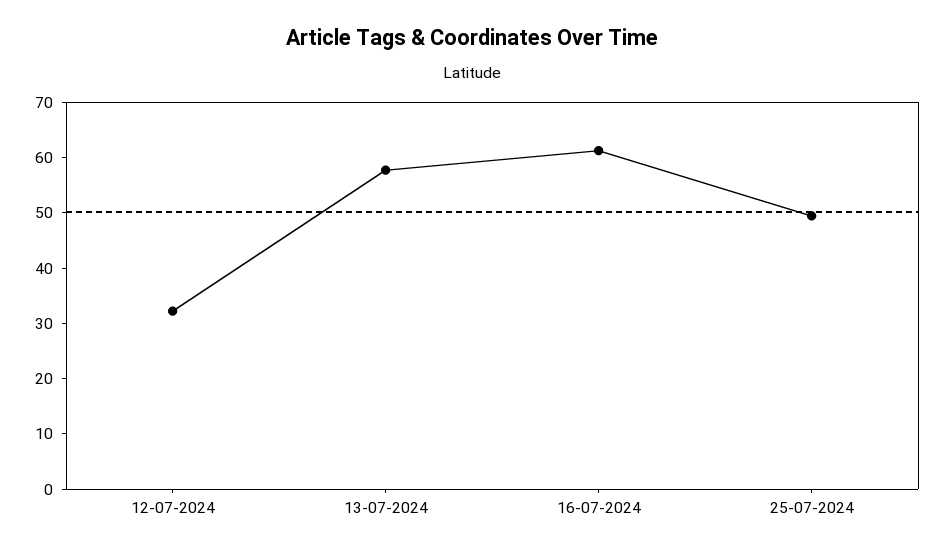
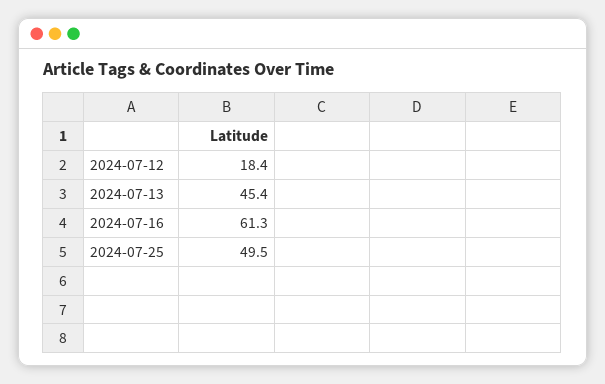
  {
-   "12-07-2024": 32,
+   "12-07-2024": 18.4,
-   "13-07-2024": 58,
+   "13-07-2024": 45.4,
    "16-07-2024": 61.3,
    "25-07-2024": 49.5
  }

